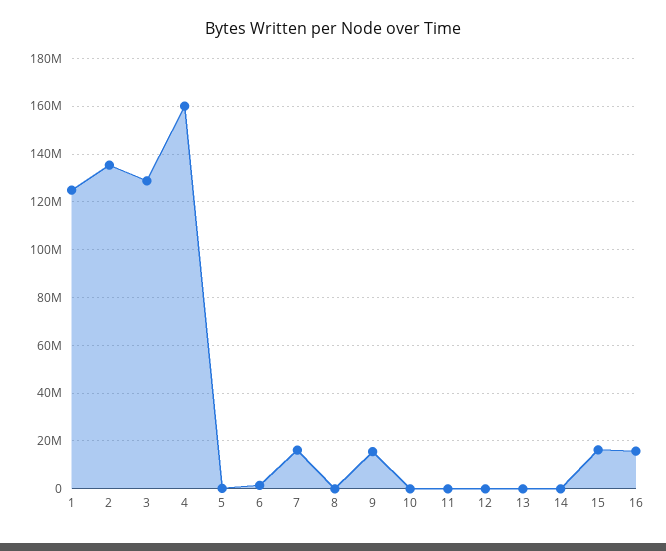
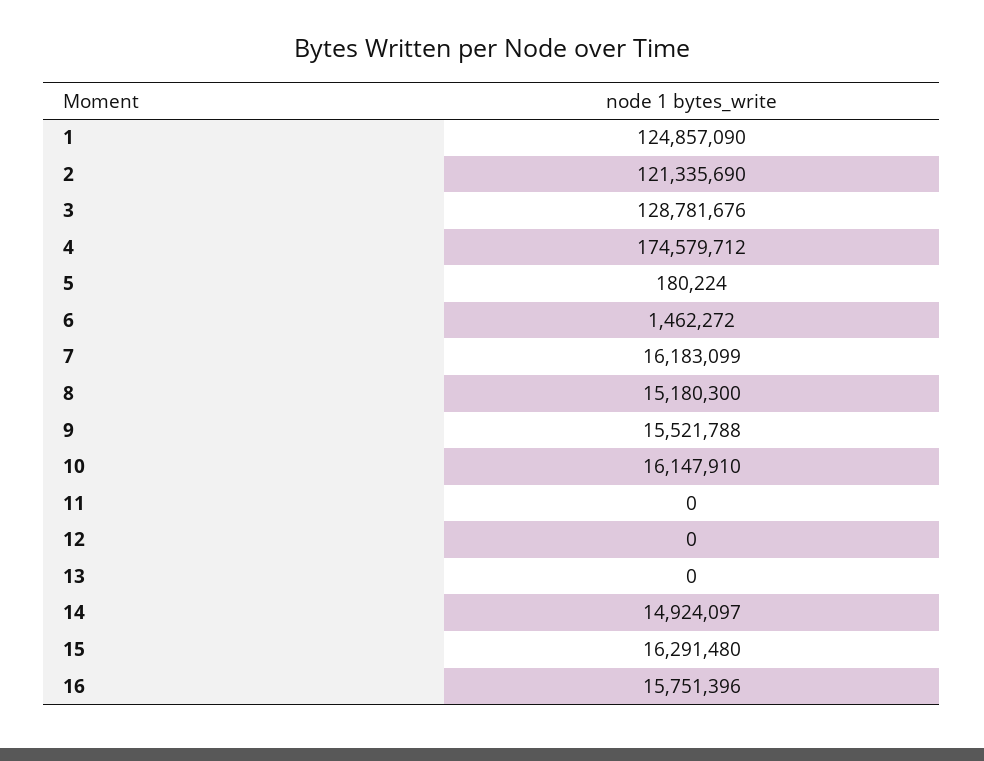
  {
    "1": 124857090,
-   "2": 135000000,
+   "2": 121335690,
    "3": 128781676,
-   "4": 160000000,
+   "4": 174579712,
    "5": 180224,
    "6": 1462272,
    "7": 16183099,
-   "8": 0,
+   "8": 15180300,
    "9": 15521788,
-   "10": 0,
+   "10": 16147910,
    "11": 0,
    "12": 0,
    "13": 0,
-   "14": 0,
+   "14": 14924097,
    "15": 16291480,
    "16": 15751396
  }

